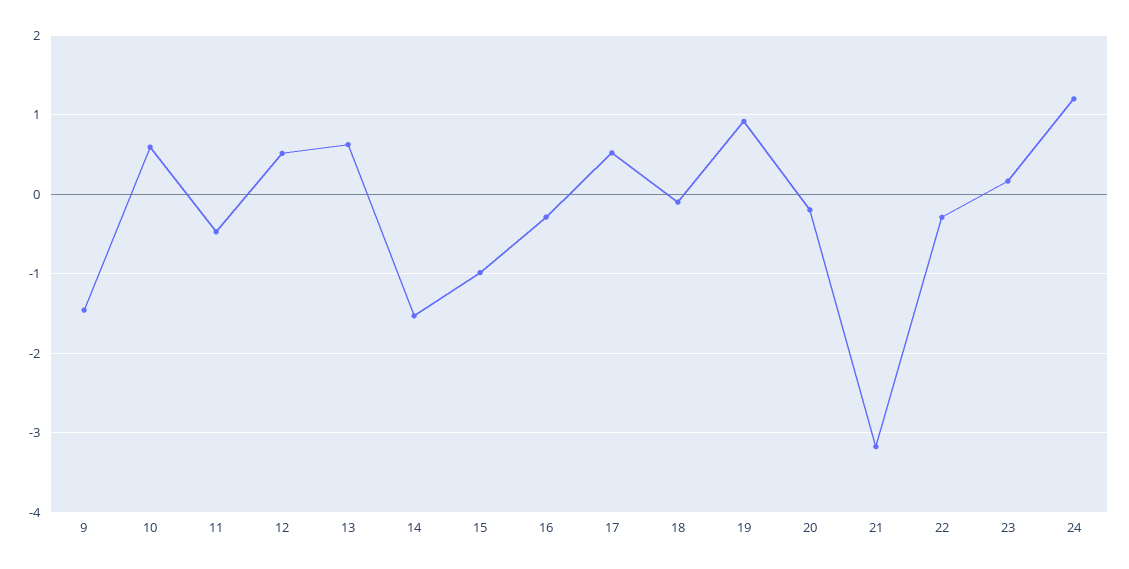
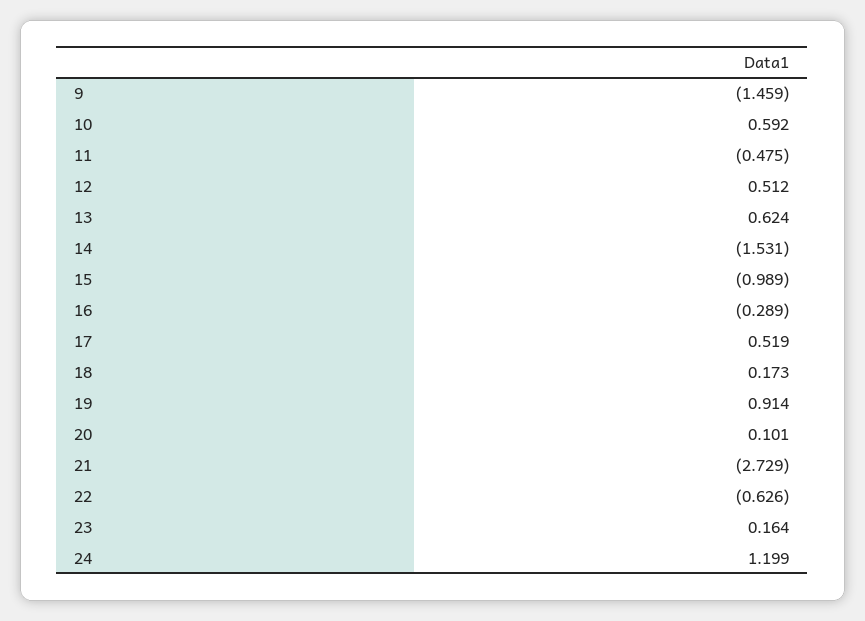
  {
    "9": -1.459,
    "10": 0.592,
    "11": -0.475,
    "12": 0.512,
    "13": 0.624,
    "14": -1.531,
    "15": -0.989,
    "16": -0.289,
    "17": 0.519,
-   "18": -0.1,
+   "18": 0.173,
    "19": 0.914,
-   "20": -0.2,
+   "20": 0.101,
-   "21": -3.2,
+   "21": -2.729,
-   "22": -0.3,
+   "22": -0.626,
    "23": 0.164,
    "24": 1.199
  }

